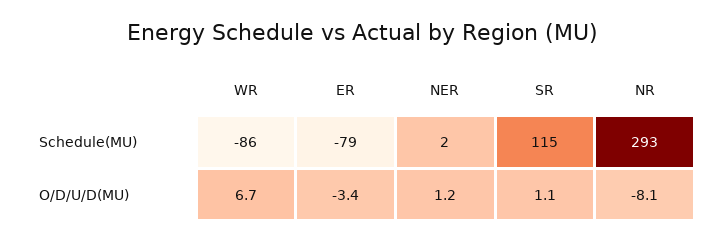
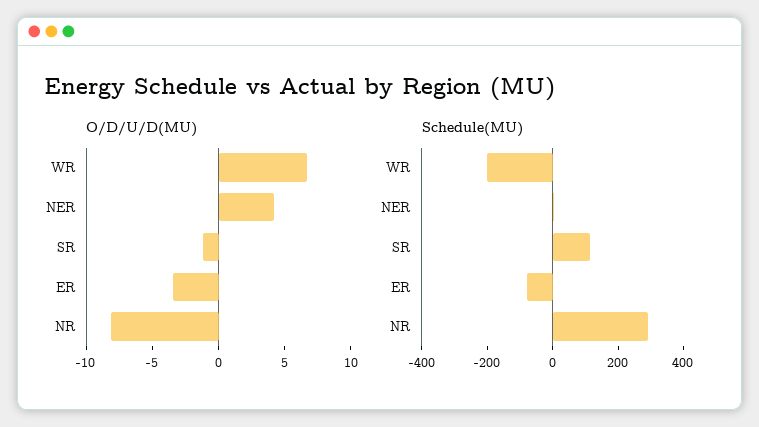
  {
    "Schedule(MU)": {
-     "WR": -86,
+     "WR": -200,
      "ER": -79,
      "NER": 2,
      "SR": 115,
      "NR": 293
    },
    "O/D/U/D(MU)": {
      "WR": 6.7,
      "ER": -3.4,
-     "NER": 1.2,
+     "NER": 4,
-     "SR": 1.1,
+     "SR": -1,
      "NR": -8.1
    }
  }

